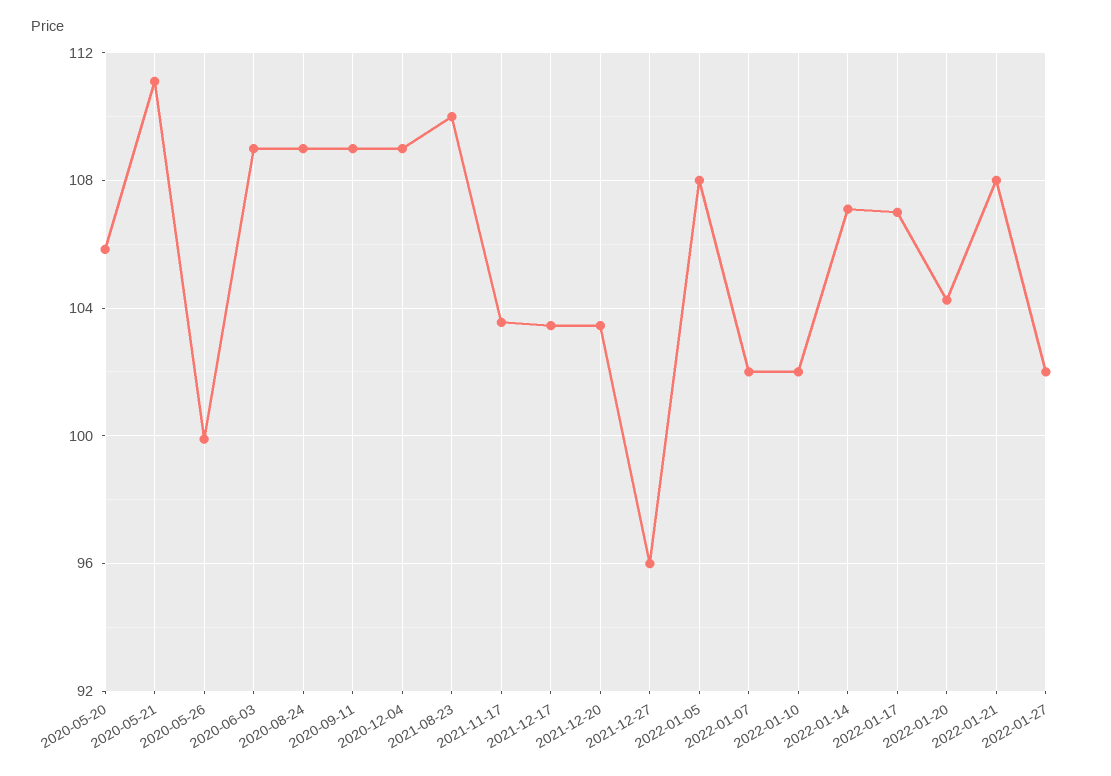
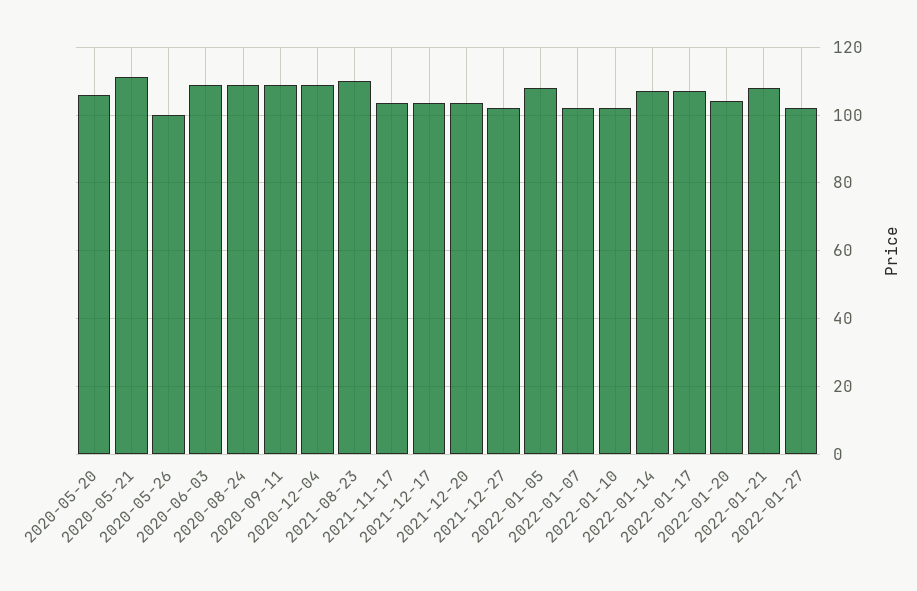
  {
    "2020-05-20": 106,
    "2020-05-21": 111,
    "2020-05-26": 100,
    "2020-06-03": 109,
    "2020-08-24": 109,
    "2020-09-11": 109,
    "2020-12-04": 109,
    "2021-08-23": 110,
    "2021-11-17": 103.5,
    "2021-12-17": 103.5,
    "2021-12-20": 103.5,
-   "2021-12-27": 96,
+   "2021-12-27": 102,
    "2022-01-05": 108,
    "2022-01-07": 102,
    "2022-01-10": 102,
    "2022-01-14": 107,
    "2022-01-17": 107,
    "2022-01-20": 104.5,
    "2022-01-21": 108,
    "2022-01-27": 102
  }

